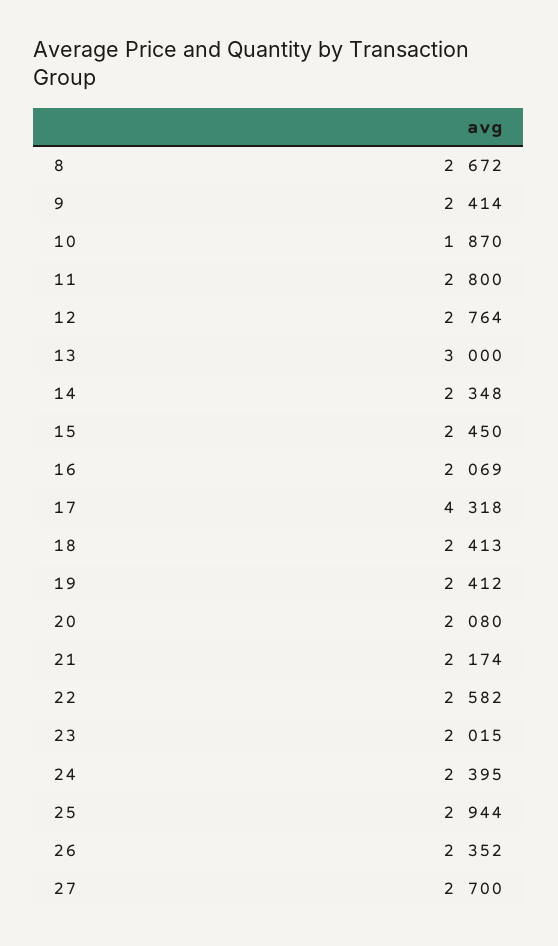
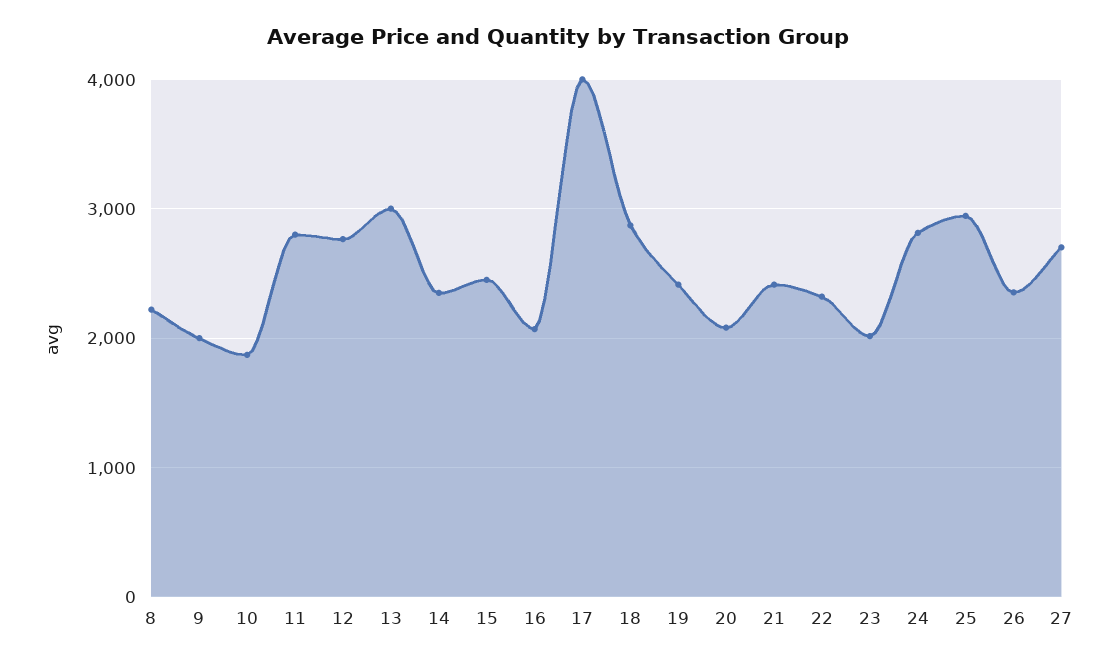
  {
-   "8": 2672,
+   "8": 2200,
-   "9": 2414,
+   "9": 2000,
    "10": 1870,
    "11": 2800,
    "12": 2764,
    "13": 3000,
    "14": 2348,
    "15": 2450,
    "16": 2069,
-   "17": 4318,
+   "17": 4000,
-   "18": 2413,
+   "18": 2900,
    "19": 2412,
    "20": 2080,
-   "21": 2174,
+   "21": 2400,
-   "22": 2582,
+   "22": 2300,
    "23": 2015,
-   "24": 2395,
+   "24": 2800,
    "25": 2944,
    "26": 2352,
    "27": 2700
  }

